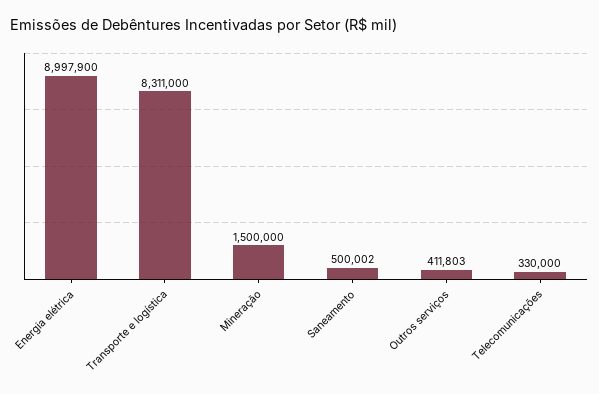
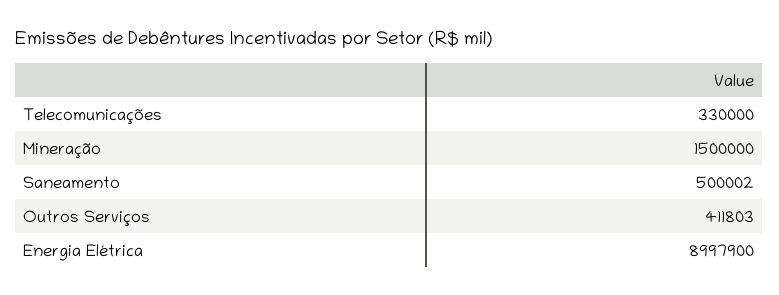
  {
    "Energia elétrica": 8997900,
-   "Transporte e logística": 8311000,
    "Mineração": 1500000,
    "Saneamento": 500002,
    "Outros serviços": 411803,
    "Telecomunicações": 330000
  }

